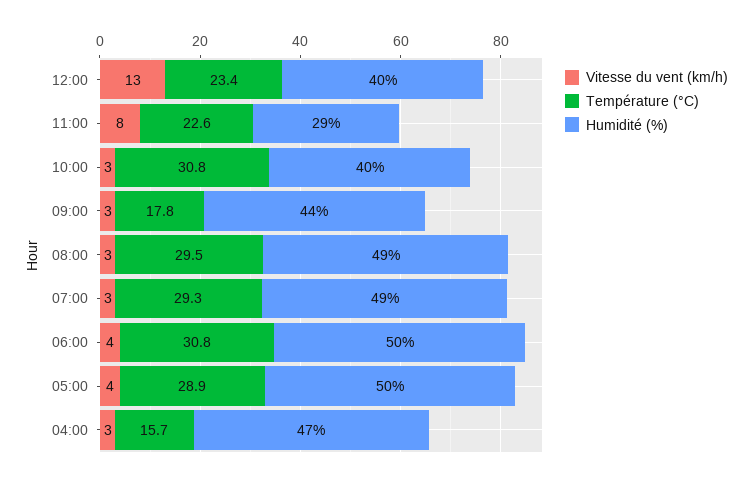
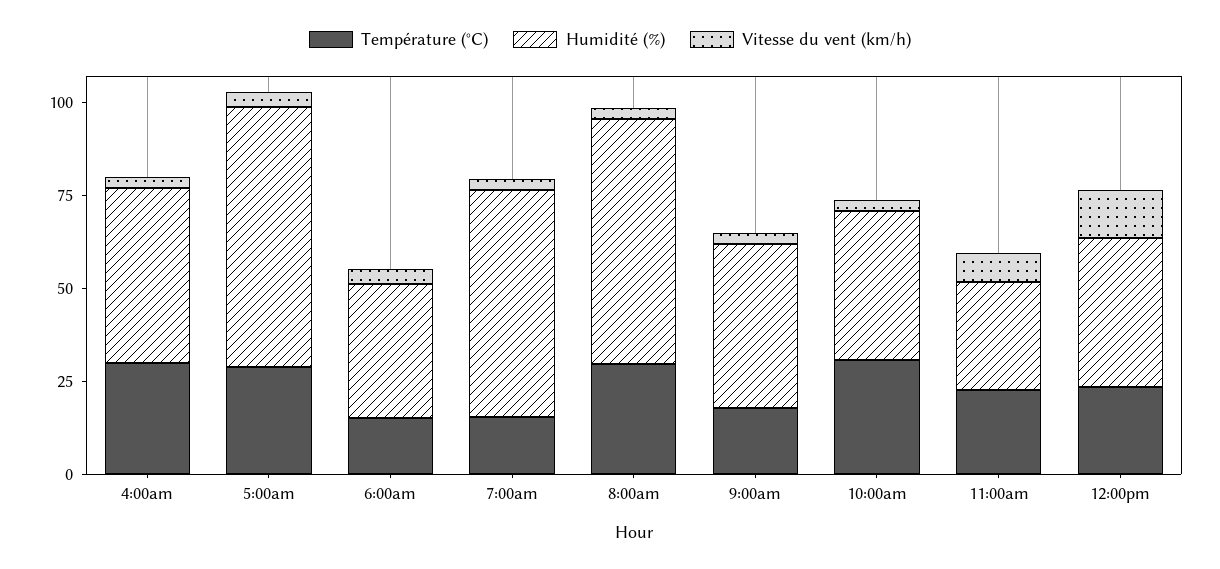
  {
    "Vitesse du vent (km/h)": {
      "12:00": 13,
      "11:00": 8,
      "10:00": 3,
      "09:00": 3,
      "08:00": 3,
      "07:00": 3,
      "06:00": 4,
      "05:00": 4,
      "04:00": 3
    },
    "Température (°C)": {
      "12:00": 23.4,
      "11:00": 22.6,
      "10:00": 30.8,
      "09:00": 17.8,
      "08:00": 29.5,
-     "07:00": 29.3,
+     "07:00": 15,
-     "06:00": 30.8,
+     "06:00": 15,
      "05:00": 28.9,
-     "04:00": 15.7
+     "04:00": 30
    },
    "Humidité (%)": {
      "12:00": 40,
      "11:00": 29,
      "10:00": 40,
      "09:00": 44,
-     "08:00": 49,
+     "08:00": 65,
-     "07:00": 49,
+     "07:00": 60,
-     "06:00": 50,
+     "06:00": 35,
-     "05:00": 50,
+     "05:00": 70,
      "04:00": 47
    }
  }

